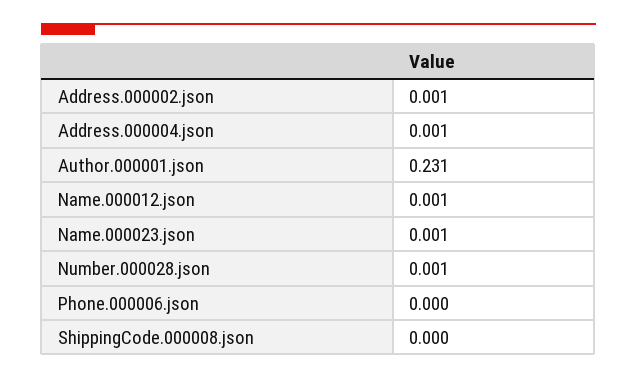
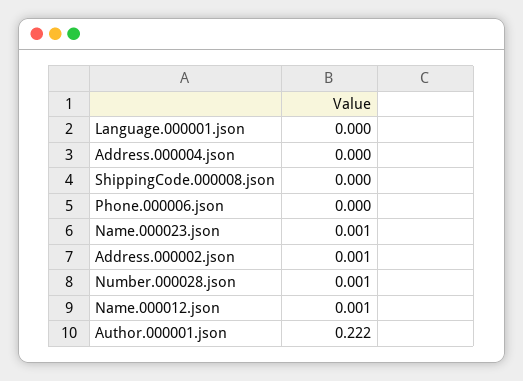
  {
    "Address.000002.json": 0.001,
-   "Address.000004.json": 0.001,
+   "Address.000004.json": 0,
-   "Author.000001.json": 0.231,
+   "Author.000001.json": 0.222,
    "Name.000012.json": 0.001,
    "Name.000023.json": 0.001,
    "Number.000028.json": 0.001,
    "Phone.000006.json": 0,
-   "ShippingCode.000008.json": 0
+   "ShippingCode.000008.json": 0,
+   "Language.000001.json": 0
  }

